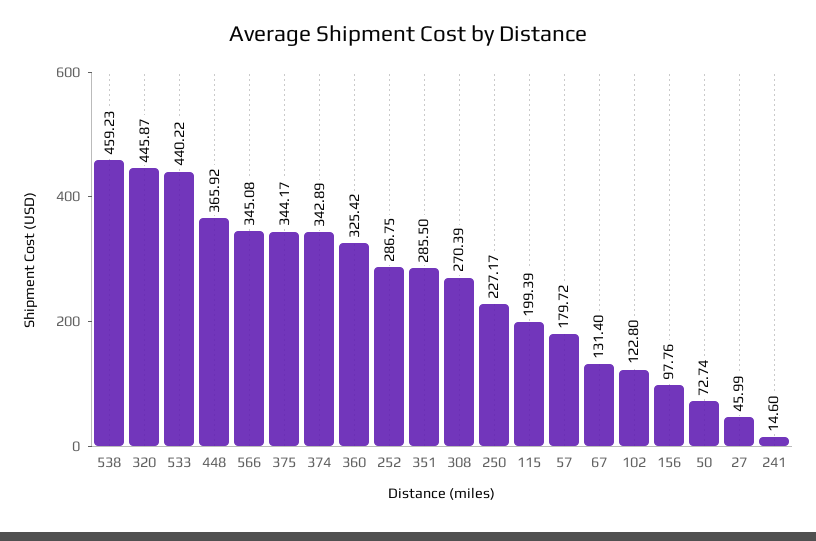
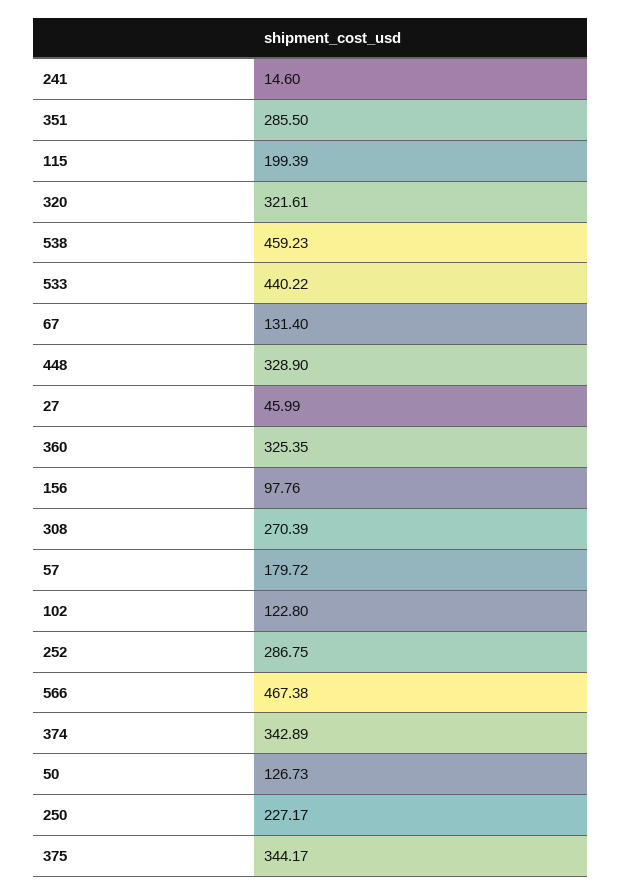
  {
    "538": 459.23,
-   "320": 445.87,
+   "320": 321.61,
    "533": 440.22,
-   "448": 365.92,
+   "448": 328.9,
-   "566": 345.08,
+   "566": 467.38,
    "375": 344.17,
    "374": 342.89,
-   "360": 325.42,
+   "360": 325.35,
    "252": 286.75,
    "351": 285.5,
    "308": 270.39,
    "250": 227.17,
    "115": 199.39,
    "57": 179.72,
    "67": 131.4,
    "102": 122.8,
    "156": 97.76,
-   "50": 72.74,
+   "50": 126.73,
    "27": 45.99,
    "241": 14.6
  }

